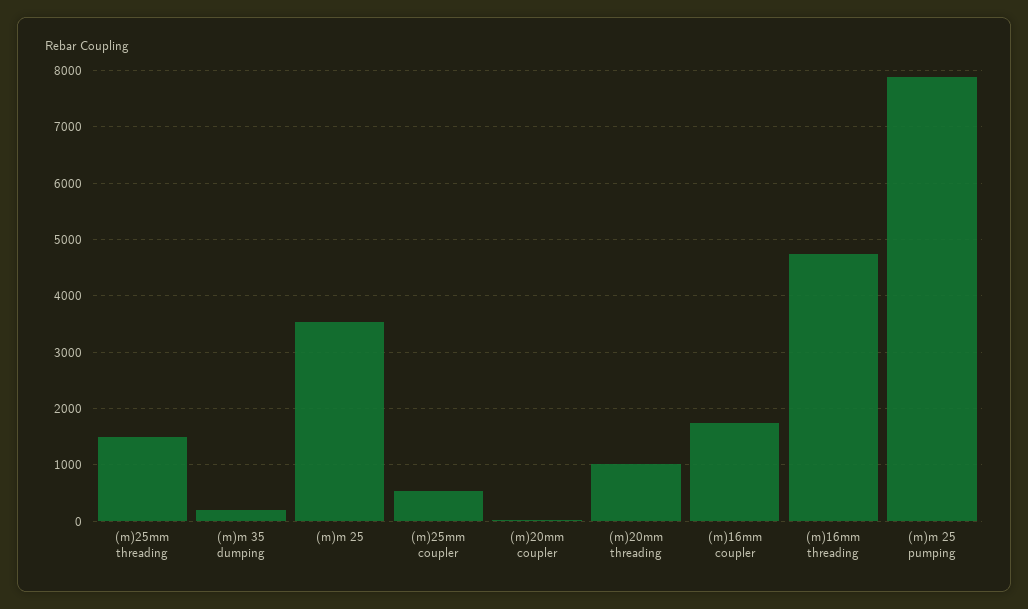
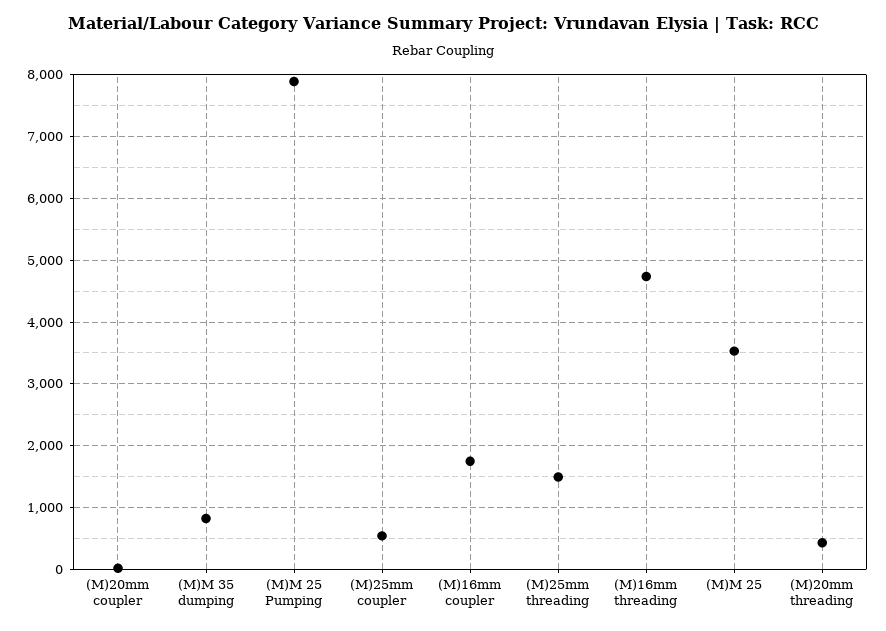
  {
    "(m)25mm threading": 1500,
-   "(m)m 35 dumping": 200,
+   "(m)m 35 dumping": 800,
    "(m)m 25": 3500,
    "(m)25mm coupler": 500,
    "(m)20mm coupler": 0,
-   "(m)20mm threading": 1000,
+   "(m)20mm threading": 400,
    "(m)16mm coupler": 1700,
    "(m)16mm threading": 4700,
    "(m)m 25 pumping": 7900
  }

